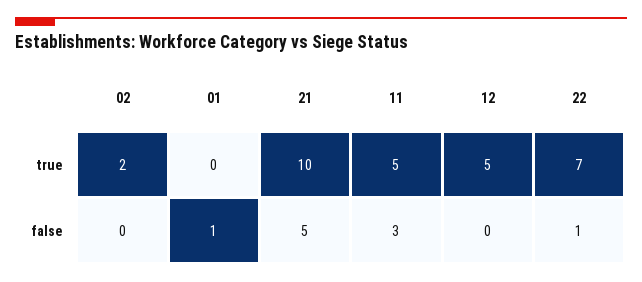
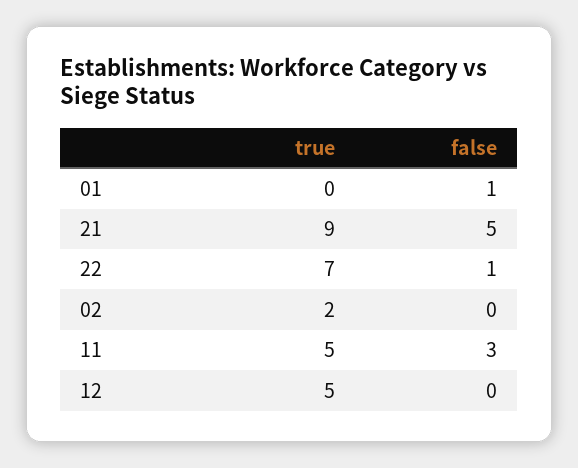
  {
    "02": {
      "true": 2,
      "false": 0
    },
    "01": {
      "true": 0,
      "false": 1
    },
    "21": {
-     "true": 10,
+     "true": 9,
      "false": 5
    },
    "11": {
      "true": 5,
      "false": 3
    },
    "12": {
      "true": 5,
      "false": 0
    },
    "22": {
      "true": 7,
      "false": 1
    }
  }

